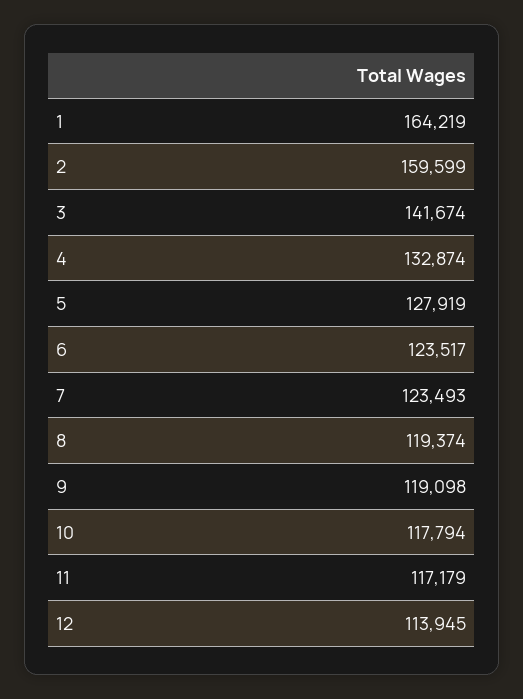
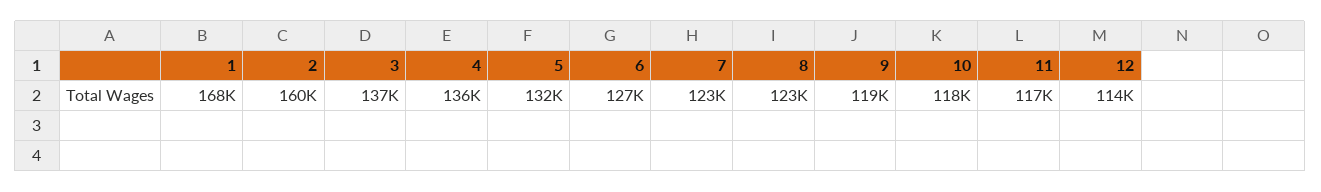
  {
-   "1": 164219,
+   "1": 168000,
    "2": 159599,
-   "3": 141674,
+   "3": 137000,
-   "4": 132874,
+   "4": 136000,
-   "5": 127919,
+   "5": 132000,
-   "6": 123517,
+   "6": 127000,
    "7": 123493,
-   "8": 119374,
+   "8": 123000,
    "9": 119098,
    "10": 117794,
    "11": 117179,
    "12": 113945
  }

